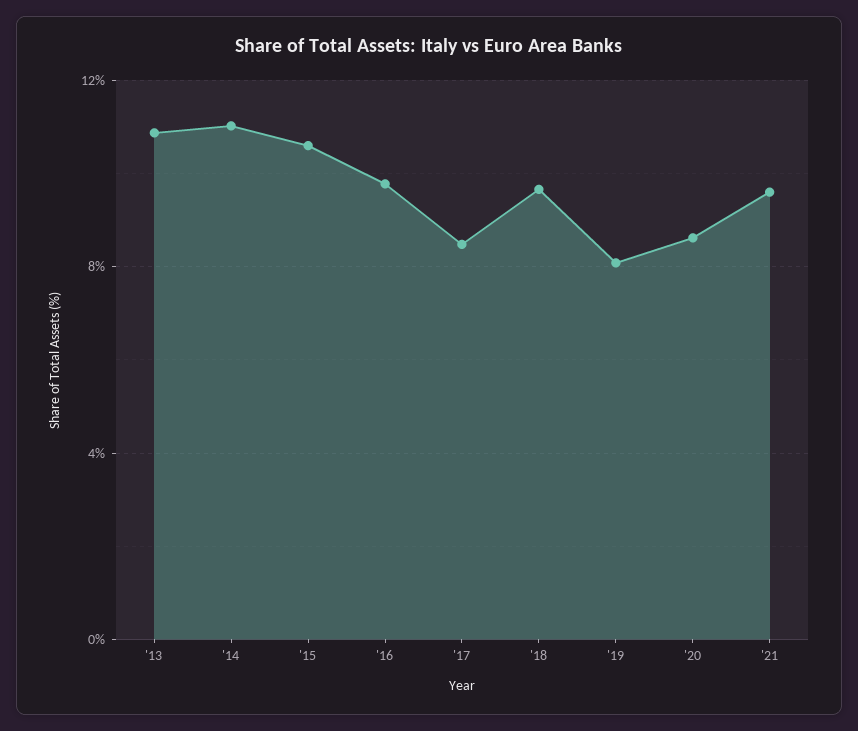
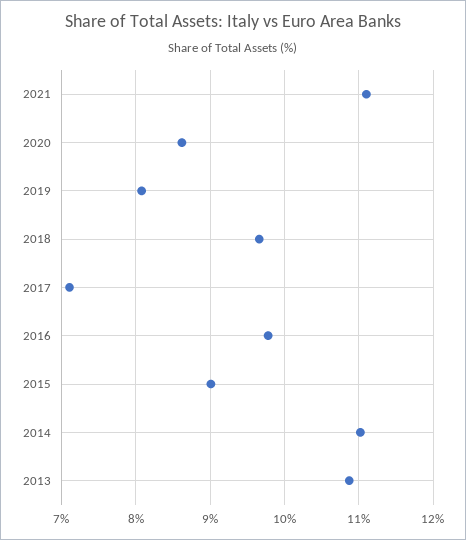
  {
    "'13": 10.9,
    "'14": 11,
-   "'15": 10.5,
+   "'15": 9,
    "'16": 9.8,
-   "'17": 8.5,
+   "'17": 7.1,
    "'18": 9.7,
    "'19": 8.1,
    "'20": 8.6,
-   "'21": 9.5
+   "'21": 11.1
  }

